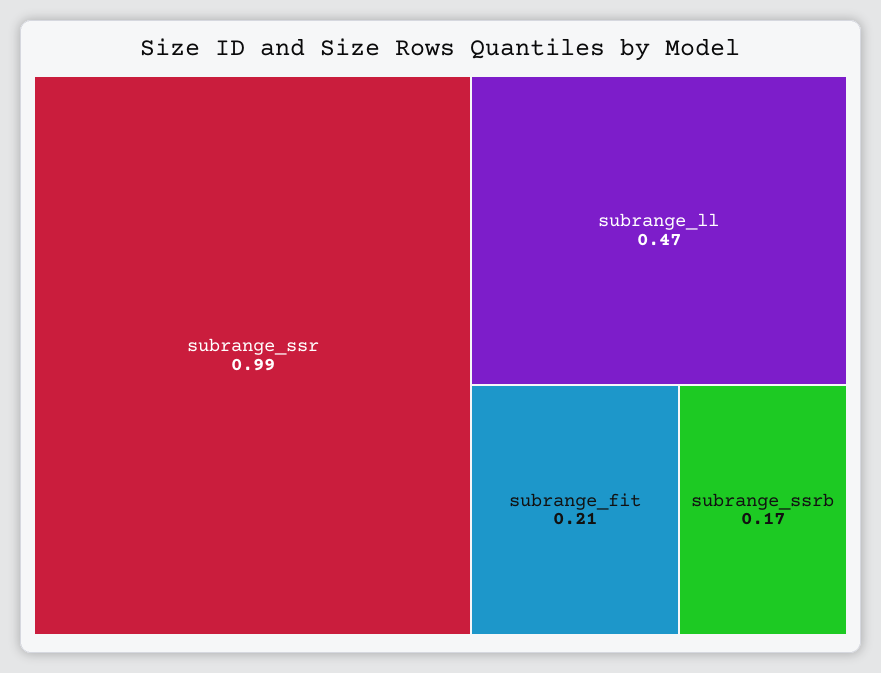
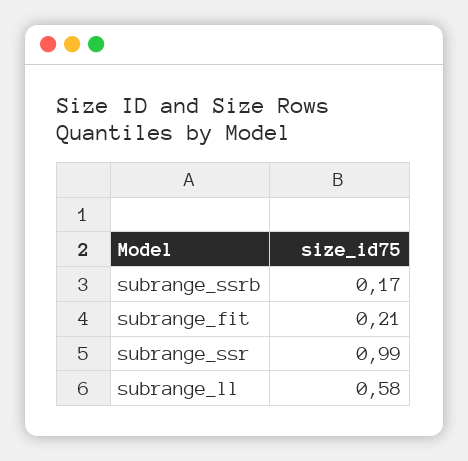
  {
    "subrange_ssr": 0.99,
-   "subrange_ll": 0.47,
+   "subrange_ll": 0.58,
    "subrange_fit": 0.21,
    "subrange_ssrb": 0.17
  }

